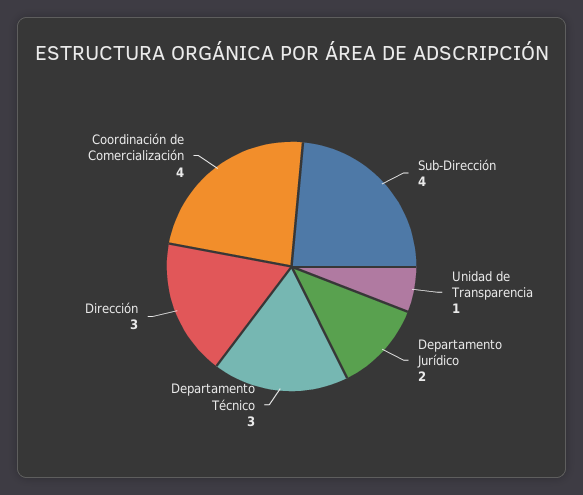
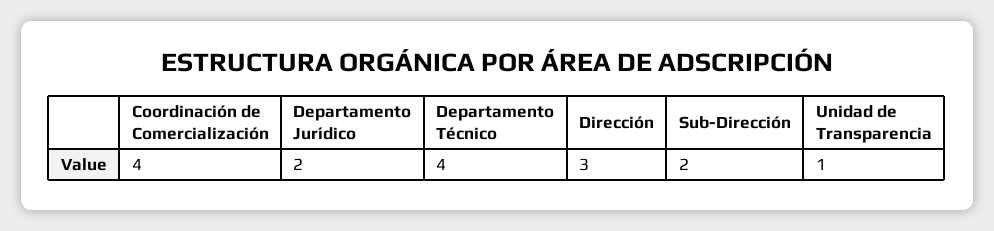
  {
-   "Sub-Dirección": 4,
+   "Sub-Dirección": 2,
    "Unidad de Transparencia": 1,
    "Departamento Jurídico": 2,
-   "Departamento Técnico": 3,
+   "Departamento Técnico": 4,
    "Dirección": 3,
    "Coordinación de Comercialización": 4
  }

